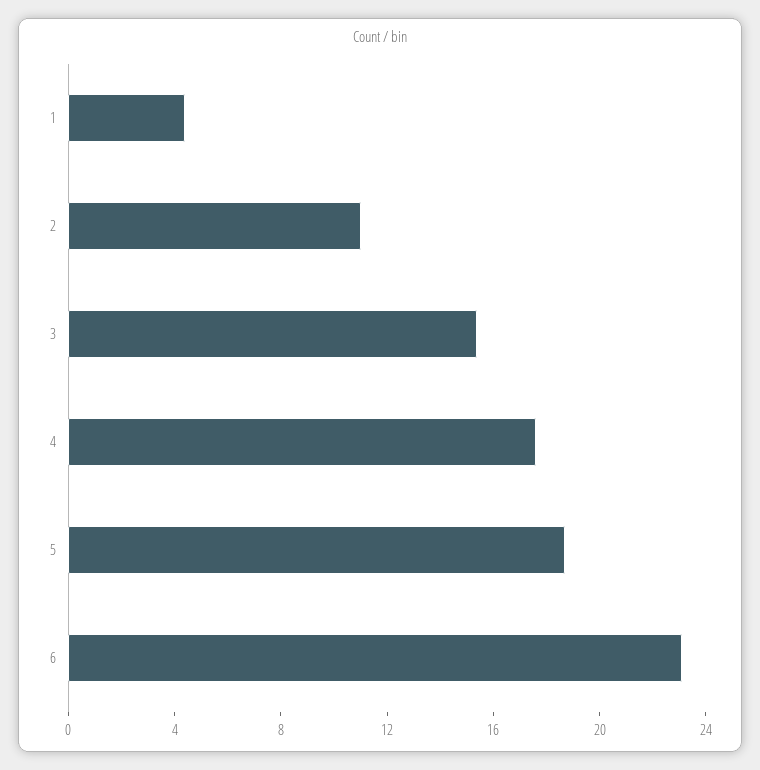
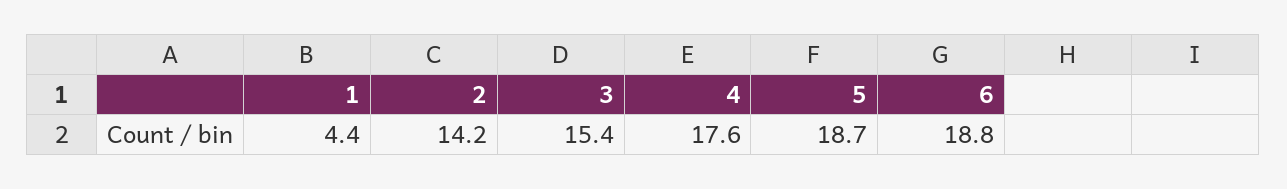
  {
    "1": 4.4,
-   "2": 11,
+   "2": 14.2,
    "3": 15.4,
    "4": 17.6,
    "5": 18.7,
-   "6": 23
+   "6": 18.8
  }

